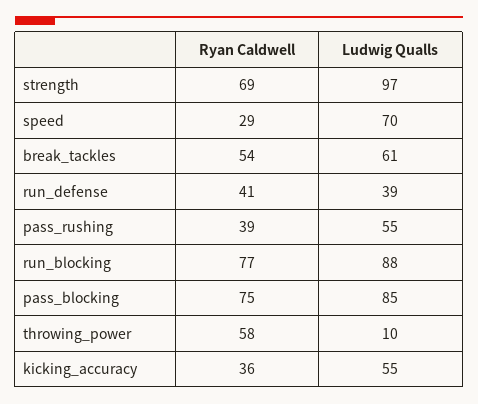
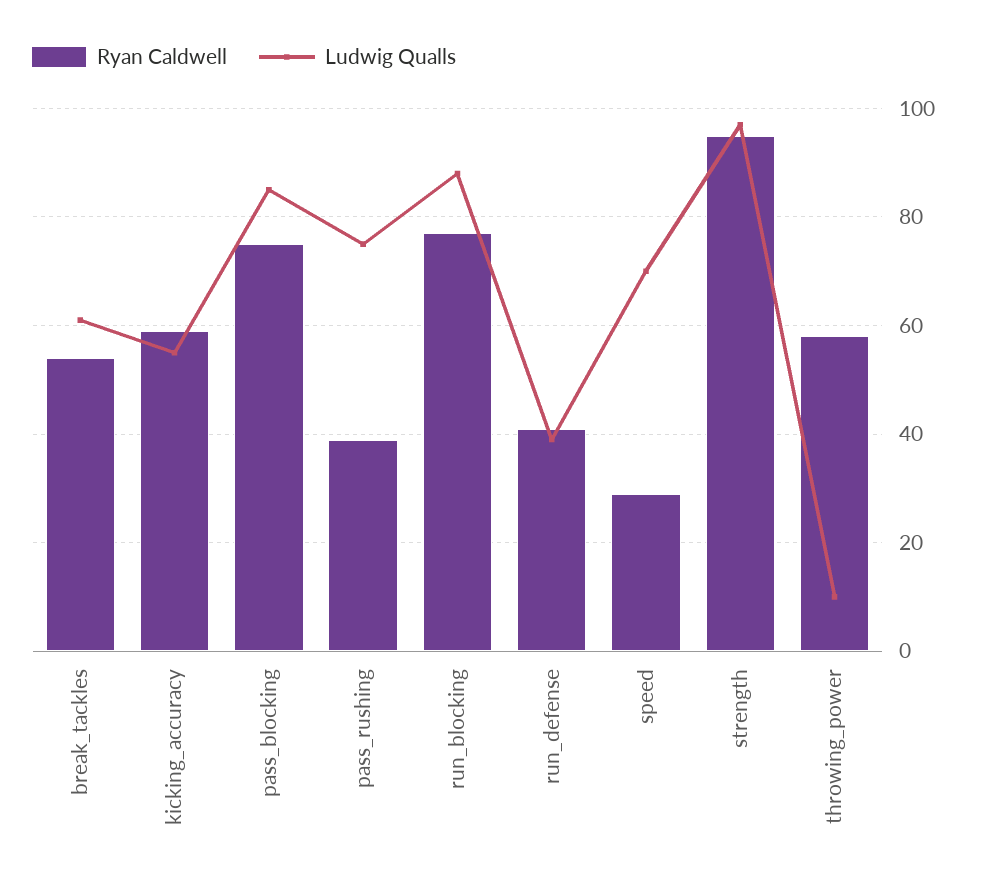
  {
    "Ryan Caldwell": {
-     "strength": 69,
+     "strength": 95,
      "speed": 29,
      "break_tackles": 54,
      "run_defense": 41,
      "pass_rushing": 39,
      "run_blocking": 77,
      "pass_blocking": 75,
      "throwing_power": 58,
-     "kicking_accuracy": 36
+     "kicking_accuracy": 60
    },
    "Ludwig Qualls": {
      "strength": 97,
      "speed": 70,
      "break_tackles": 61,
      "run_defense": 39,
-     "pass_rushing": 55,
+     "pass_rushing": 75,
      "run_blocking": 88,
      "pass_blocking": 85,
      "throwing_power": 10,
      "kicking_accuracy": 55
    }
  }

